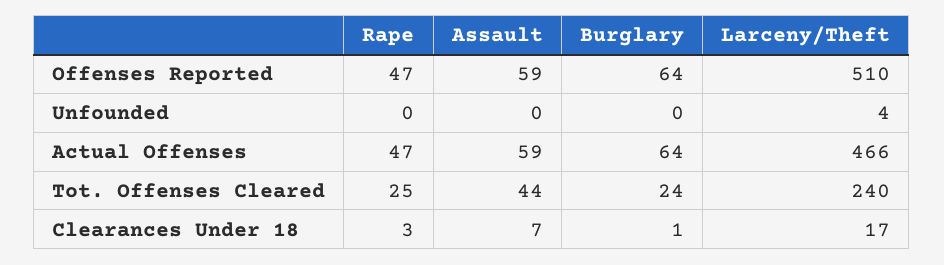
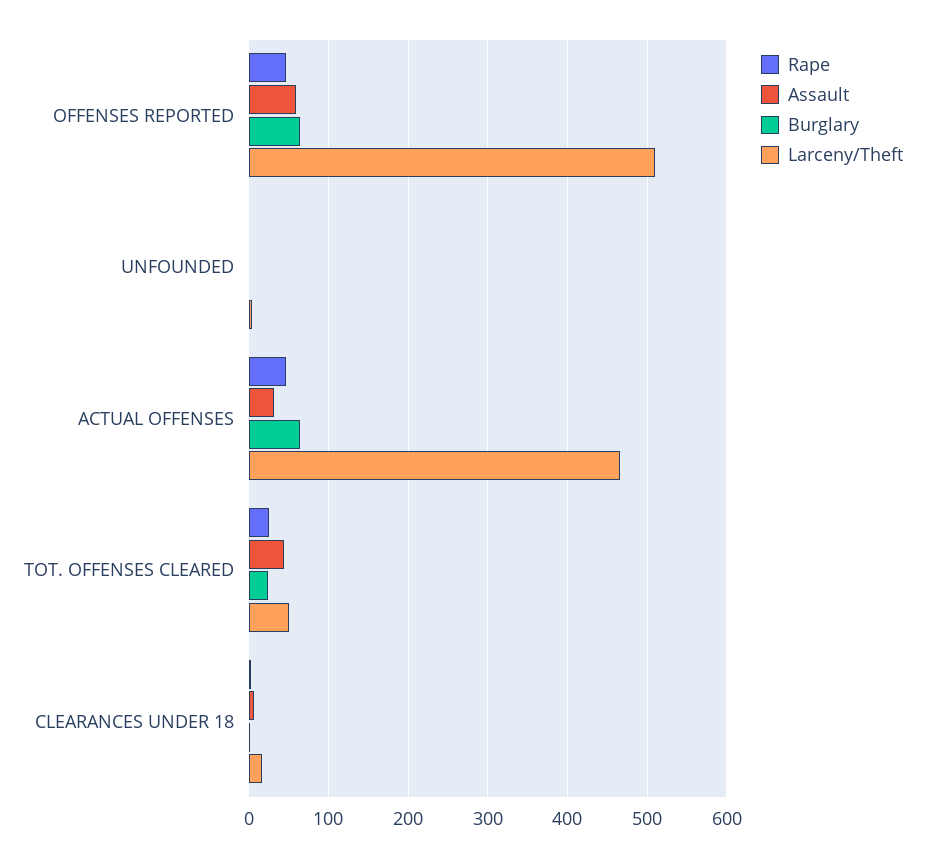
  {
    "Rape": {
      "Offenses Reported": 47,
      "Unfounded": 0,
      "Actual Offenses": 47,
      "Tot. Offenses Cleared": 25,
      "Clearances Under 18": 3
    },
    "Assault": {
      "Offenses Reported": 59,
      "Unfounded": 0,
-     "Actual Offenses": 59,
+     "Actual Offenses": 30,
      "Tot. Offenses Cleared": 44,
      "Clearances Under 18": 7
    },
    "Burglary": {
      "Offenses Reported": 64,
      "Unfounded": 0,
      "Actual Offenses": 64,
      "Tot. Offenses Cleared": 24,
      "Clearances Under 18": 1
    },
    "Larceny/Theft": {
      "Offenses Reported": 510,
      "Unfounded": 4,
      "Actual Offenses": 466,
-     "Tot. Offenses Cleared": 240,
+     "Tot. Offenses Cleared": 50,
      "Clearances Under 18": 17
    }
  }

